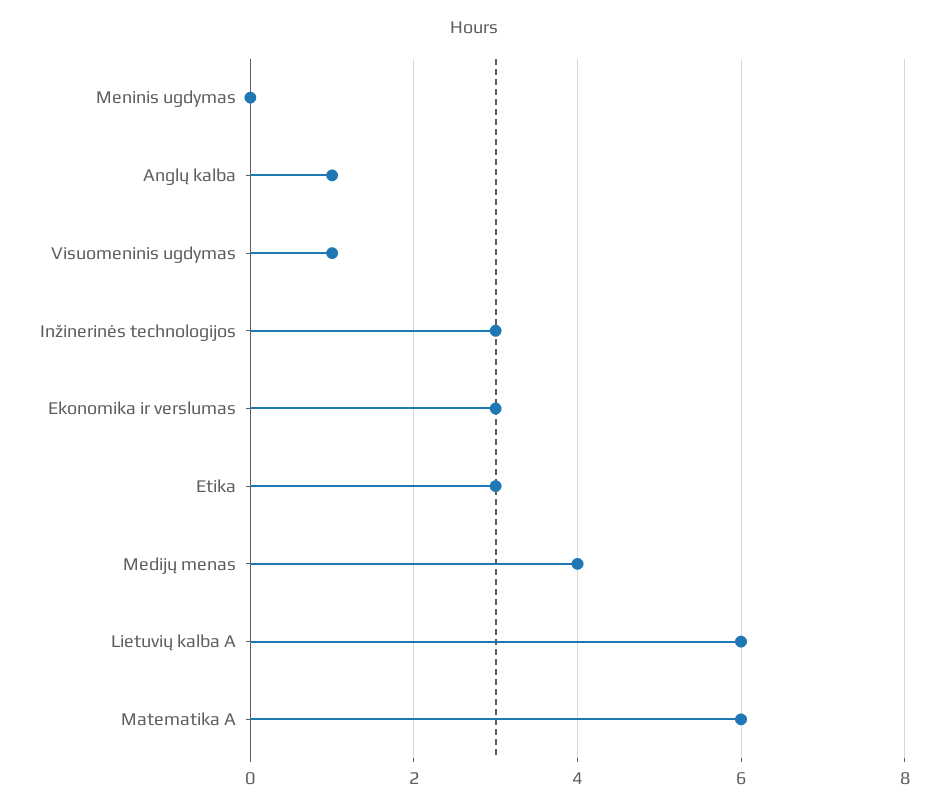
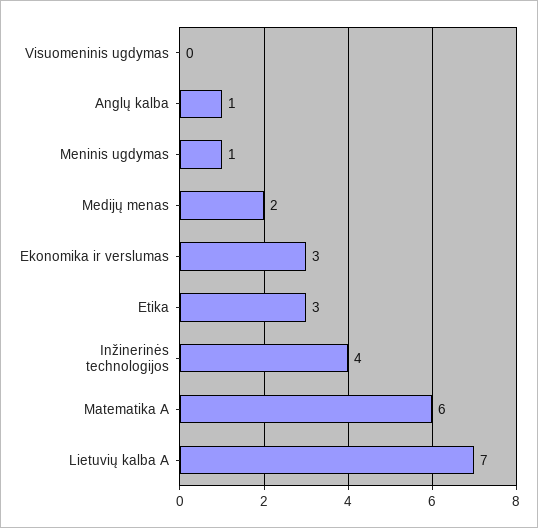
  {
-   "Meninis ugdymas": 0,
+   "Meninis ugdymas": 1,
    "Anglų kalba": 1,
-   "Visuomeninis ugdymas": 1,
+   "Visuomeninis ugdymas": 0,
-   "Inžinerinės technologijos": 3,
+   "Inžinerinės technologijos": 4,
    "Ekonomika ir verslumas": 3,
    "Etika": 3,
-   "Medijų menas": 4,
+   "Medijų menas": 2,
-   "Lietuvių kalba A": 6,
+   "Lietuvių kalba A": 7,
    "Matematika A": 6
  }

